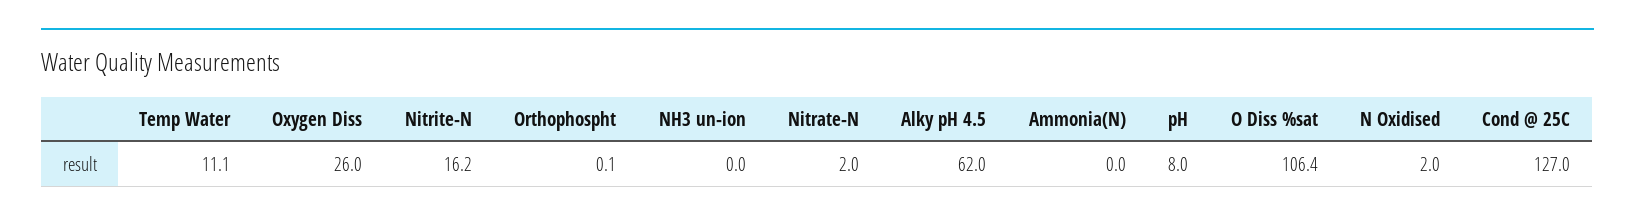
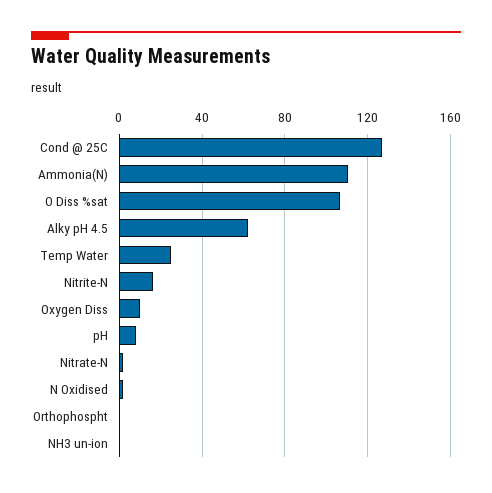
  {
-   "Temp Water": 11.1,
+   "Temp Water": 25,
-   "Oxygen Diss": 26,
+   "Oxygen Diss": 10,
    "Nitrite-N": 16.2,
    "Orthophospht": 0.1,
    "NH3 un-ion": 0,
    "Nitrate-N": 2,
    "Alky pH 4.5": 62,
-   "Ammonia(N)": 0,
+   "Ammonia(N)": 110,
    "pH": 8,
    "O Diss %sat": 106.4,
    "N Oxidised": 2,
    "Cond @ 25C": 127
  }

